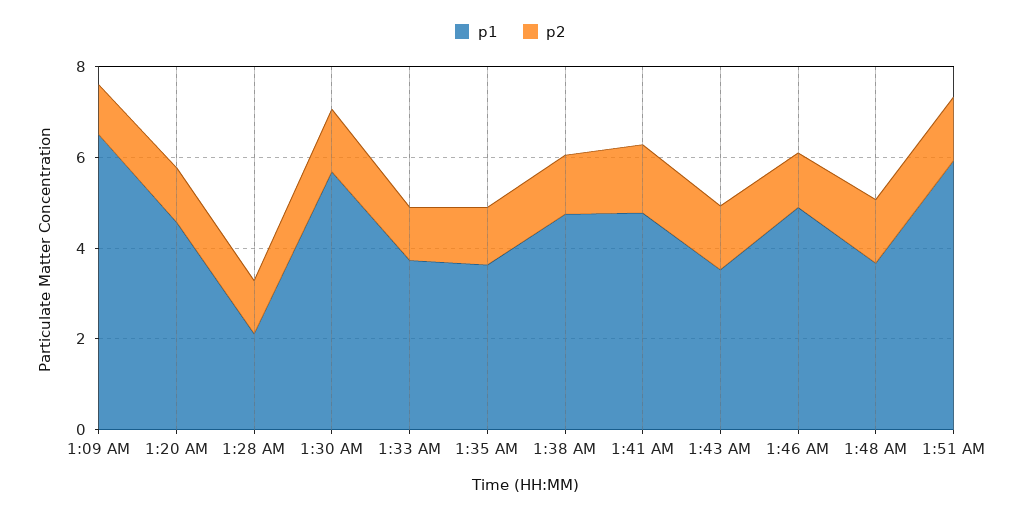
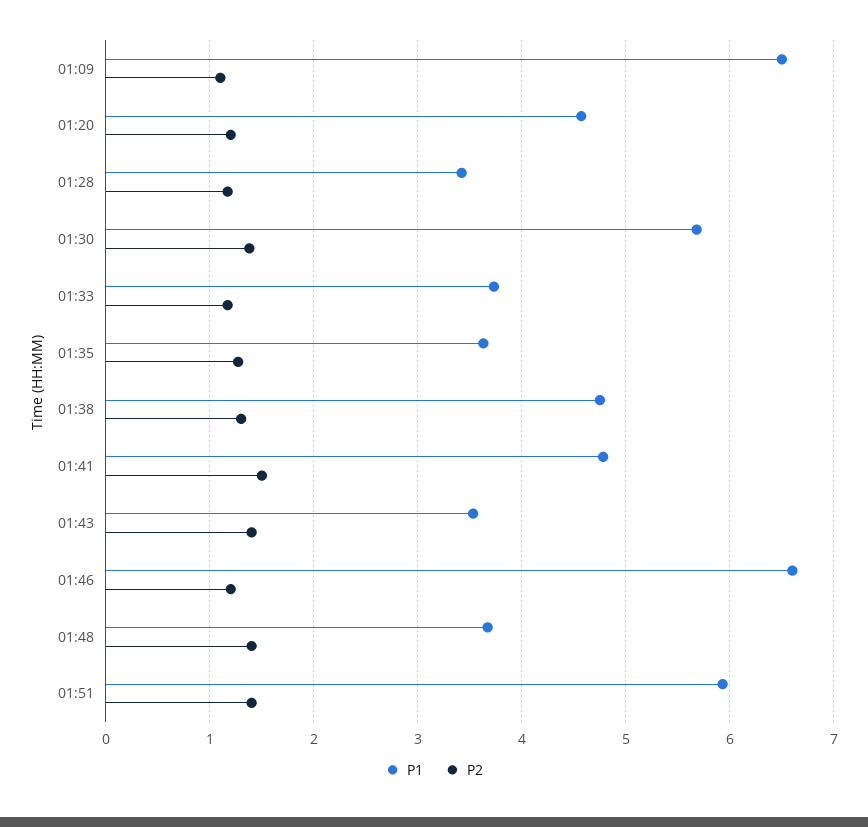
  {
    "p1": {
      "1:09 AM": 6.5,
      "1:20 AM": 4.6,
-     "1:28 AM": 2,
+     "1:28 AM": 3.4,
      "1:30 AM": 5.7,
      "1:33 AM": 3.7,
      "1:35 AM": 3.6,
      "1:38 AM": 4.8,
      "1:41 AM": 4.8,
      "1:43 AM": 3.5,
-     "1:46 AM": 5,
+     "1:46 AM": 6.6,
      "1:48 AM": 3.7,
      "1:51 AM": 5.9
    },
    "p2": {
      "1:09 AM": 1.1,
      "1:20 AM": 1.2,
      "1:28 AM": 1.2,
      "1:30 AM": 1.4,
      "1:33 AM": 1.2,
      "1:35 AM": 1.3,
      "1:38 AM": 1.3,
      "1:41 AM": 1.5,
      "1:43 AM": 1.4,
      "1:46 AM": 1.2,
      "1:48 AM": 1.4,
      "1:51 AM": 1.4
    }
  }

